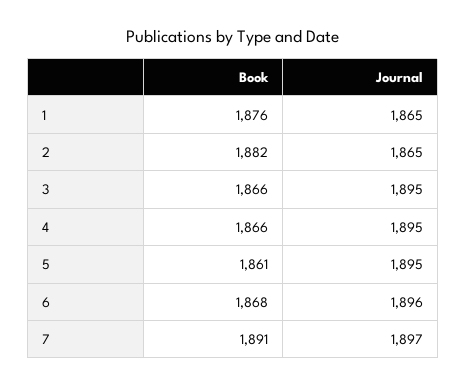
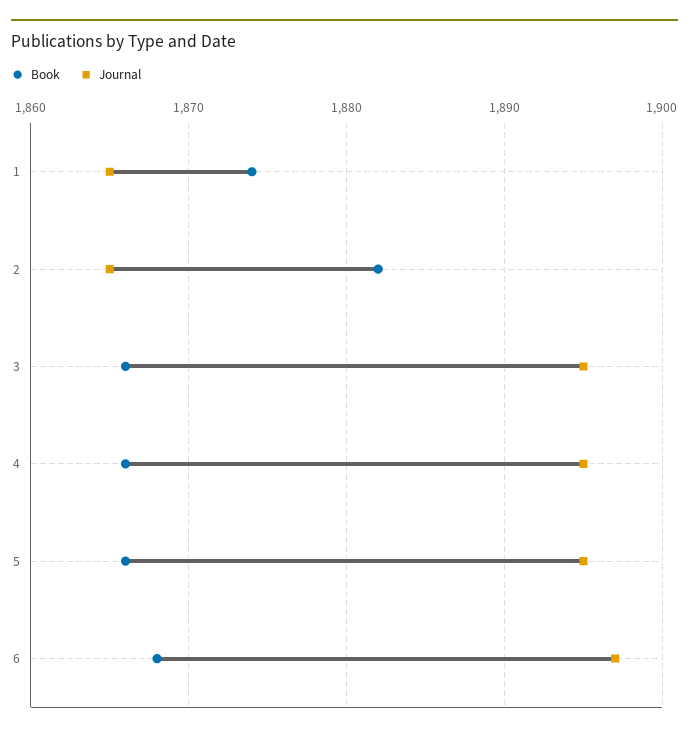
  {
    "Book": {
-     "1": 1876,
+     "1": 1874,
      "2": 1882,
      "3": 1866,
      "4": 1866,
-     "5": 1861,
+     "5": 1866,
-     "6": 1868,
+     "6": 1868
-     "7": 1891
    },
    "Journal": {
      "1": 1865,
      "2": 1865,
      "3": 1895,
      "4": 1895,
      "5": 1895,
-     "6": 1896,
+     "6": 1897
-     "7": 1897
    }
  }

